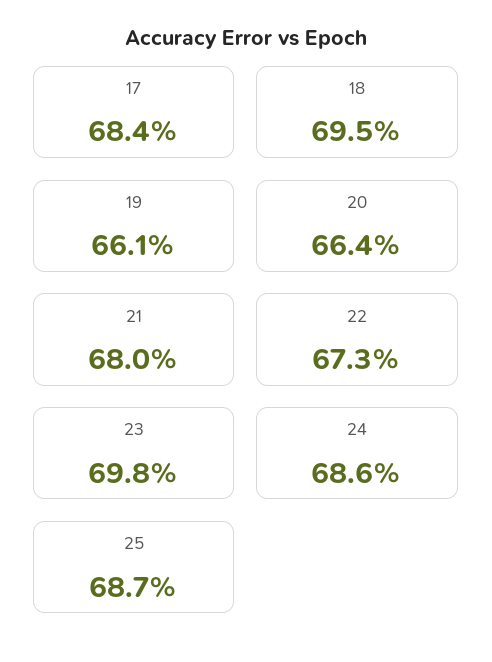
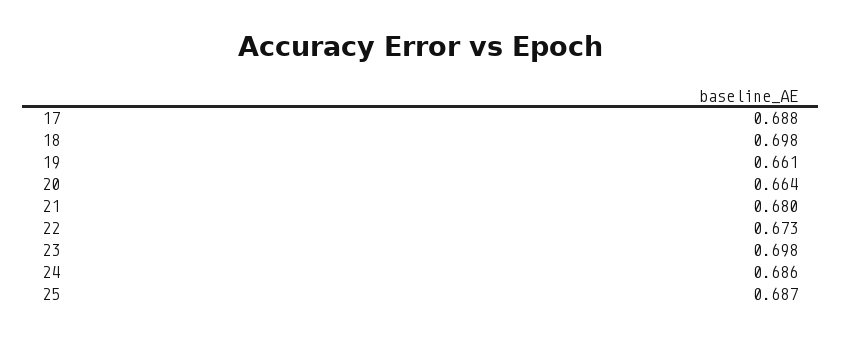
  {
-   "17": 0.684,
+   "17": 0.688,
-   "18": 0.695,
+   "18": 0.698,
    "19": 0.661,
    "20": 0.664,
    "21": 0.68,
    "22": 0.673,
    "23": 0.698,
    "24": 0.686,
    "25": 0.687
  }

